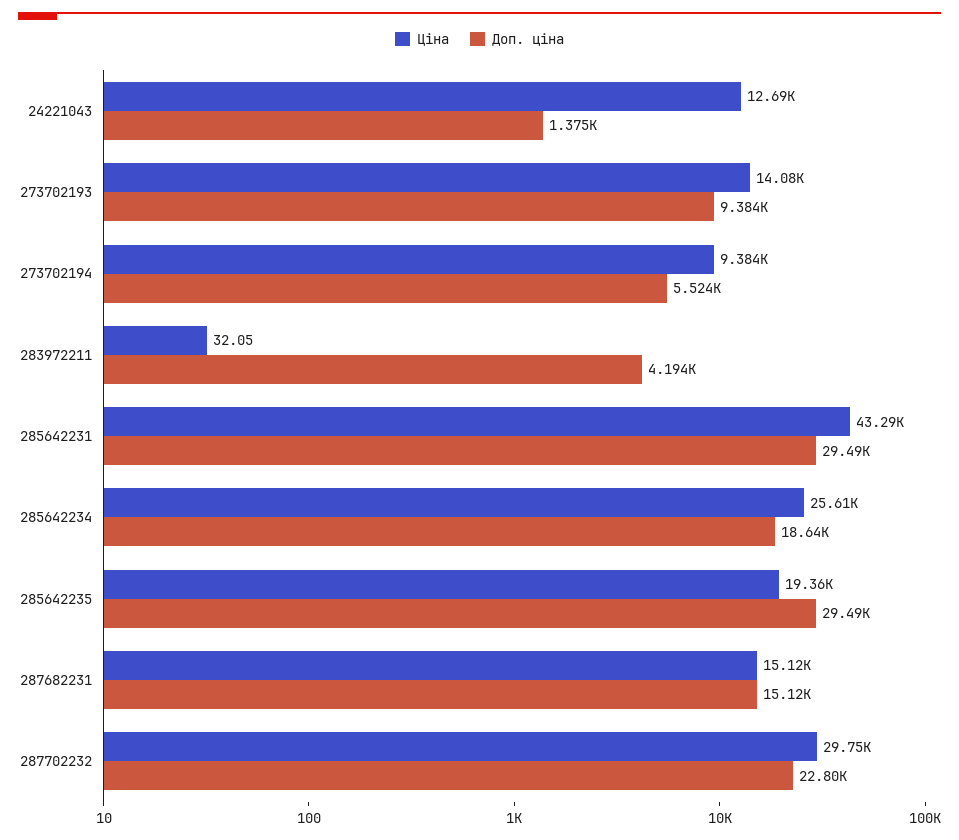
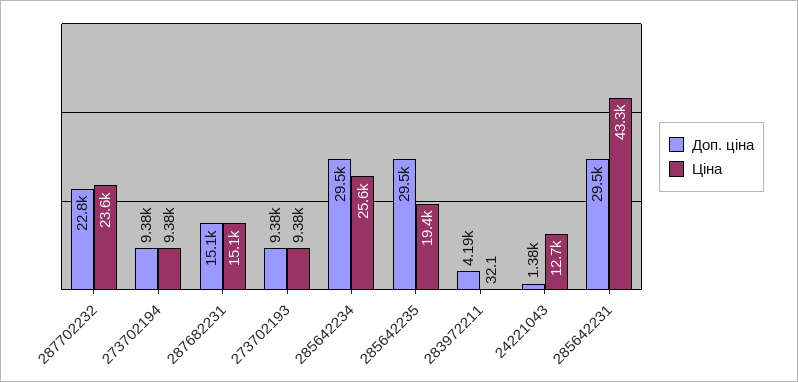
  {
    "Ціна": {
      "24221043": 12690,
-     "273702193": 14080,
+     "273702193": 9380,
      "273702194": 9384,
      "283972211": 32.05,
      "285642231": 43290,
      "285642234": 25610,
      "285642235": 19360,
      "287682231": 15120,
-     "287702232": 29750
+     "287702232": 23600
    },
    "Доп. ціна": {
      "24221043": 1375,
      "273702193": 9384,
-     "273702194": 5524,
+     "273702194": 9380,
      "283972211": 4194,
      "285642231": 29490,
-     "285642234": 18640,
+     "285642234": 29500,
      "285642235": 29490,
      "287682231": 15120,
      "287702232": 22800
    }
  }

